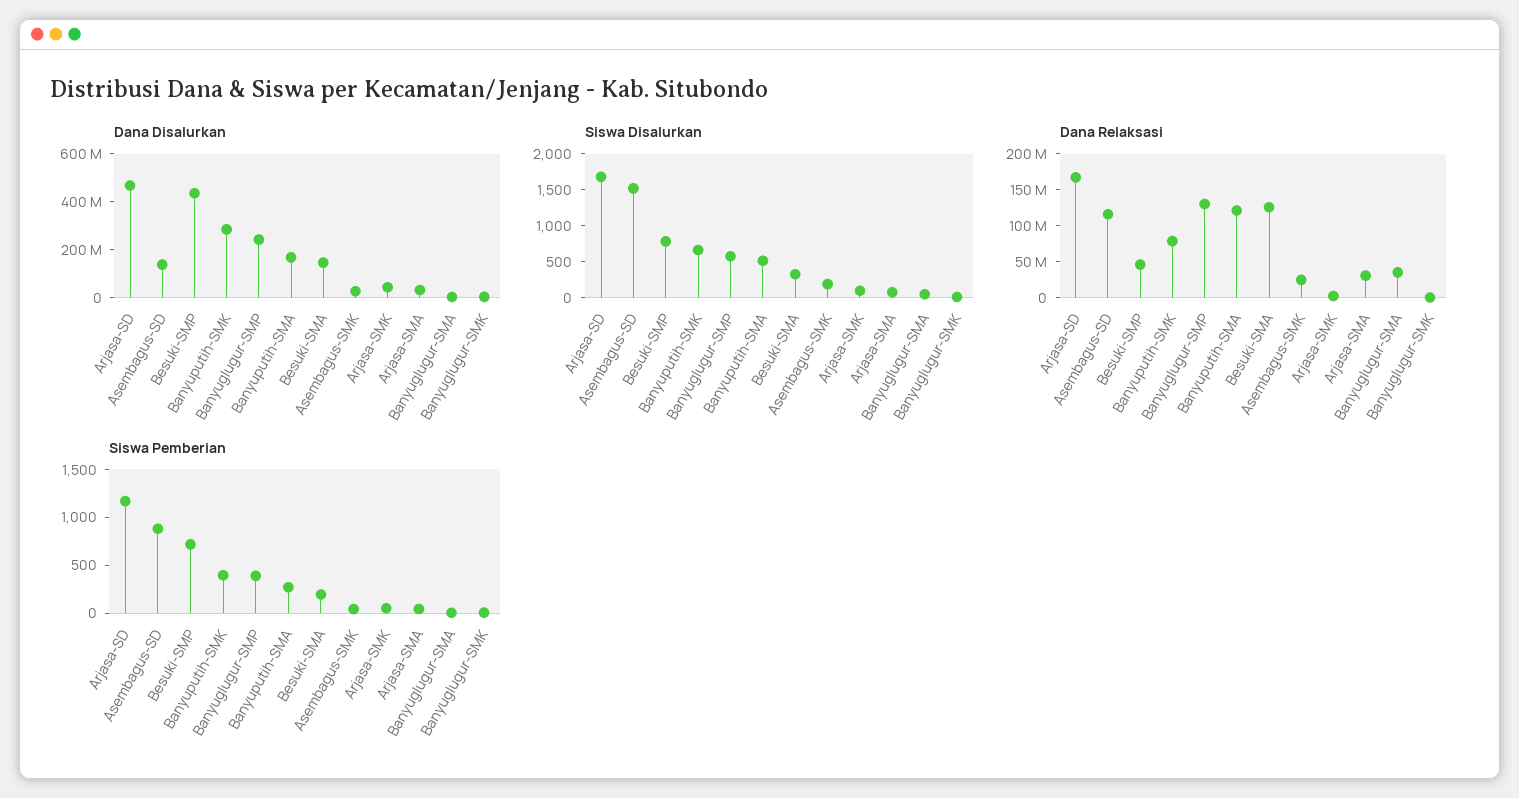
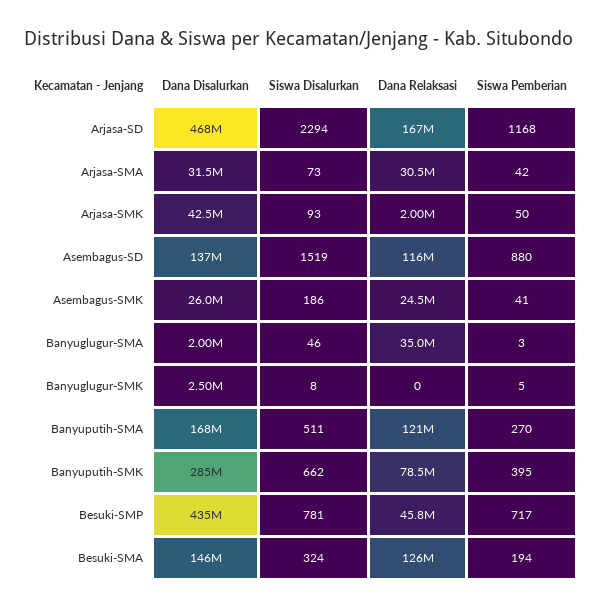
  {
    "Dana Disalurkan": {
      "Arjasa-SD": 468000000,
      "Asembagus-SD": 137000000,
      "Besuki-SMP": 435000000,
      "Banyuputih-SMK": 285000000,
-     "Banyuglugur-SMP": 250000000,
      "Banyuputih-SMA": 168000000,
      "Besuki-SMA": 146000000,
      "Asembagus-SMK": 26000000,
      "Arjasa-SMK": 42500000,
      "Arjasa-SMA": 31500000,
      "Banyuglugur-SMA": 2000000,
      "Banyuglugur-SMK": 2500000
    },
    "Siswa Disalurkan": {
-     "Arjasa-SD": 1750,
+     "Arjasa-SD": 2294,
      "Asembagus-SD": 1519,
      "Besuki-SMP": 781,
      "Banyuputih-SMK": 662,
-     "Banyuglugur-SMP": 500,
      "Banyuputih-SMA": 511,
      "Besuki-SMA": 324,
      "Asembagus-SMK": 186,
      "Arjasa-SMK": 93,
      "Arjasa-SMA": 73,
      "Banyuglugur-SMA": 46,
      "Banyuglugur-SMK": 8
    },
    "Dana Relaksasi": {
      "Arjasa-SD": 167000000,
      "Asembagus-SD": 116000000,
      "Besuki-SMP": 45800000,
      "Banyuputih-SMK": 78500000,
-     "Banyuglugur-SMP": 125000000,
      "Banyuputih-SMA": 121000000,
      "Besuki-SMA": 126000000,
      "Asembagus-SMK": 24500000,
      "Arjasa-SMK": 2000000,
      "Arjasa-SMA": 30500000,
      "Banyuglugur-SMA": 35000000,
      "Banyuglugur-SMK": 0
    },
    "Siswa Pemberian": {
      "Arjasa-SD": 1168,
      "Asembagus-SD": 880,
      "Besuki-SMP": 717,
      "Banyuputih-SMK": 395,
-     "Banyuglugur-SMP": 400,
      "Banyuputih-SMA": 270,
      "Besuki-SMA": 194,
      "Asembagus-SMK": 41,
      "Arjasa-SMK": 50,
      "Arjasa-SMA": 42,
      "Banyuglugur-SMA": 3,
      "Banyuglugur-SMK": 5
    }
  }

